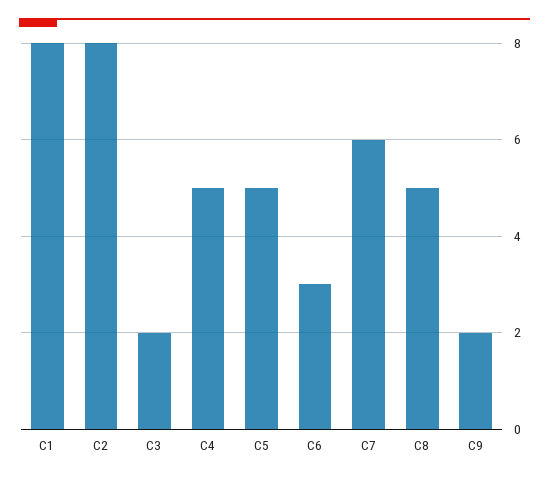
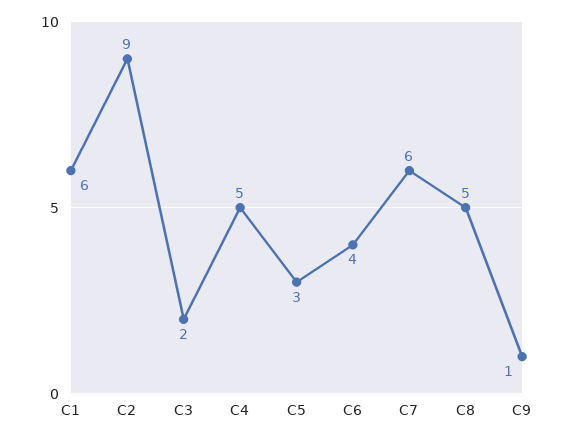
  {
-   "C1": 8,
+   "C1": 6,
-   "C2": 8,
+   "C2": 9,
    "C3": 2,
    "C4": 5,
-   "C5": 5,
+   "C5": 3,
-   "C6": 3,
+   "C6": 4,
    "C7": 6,
    "C8": 5,
-   "C9": 2
+   "C9": 1
  }

